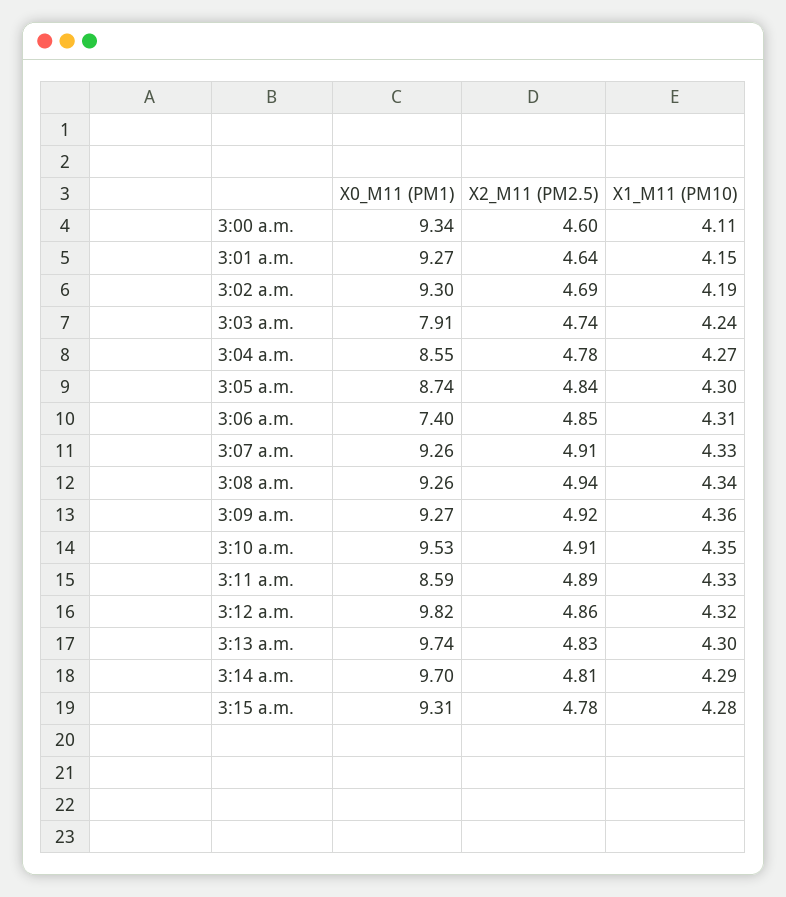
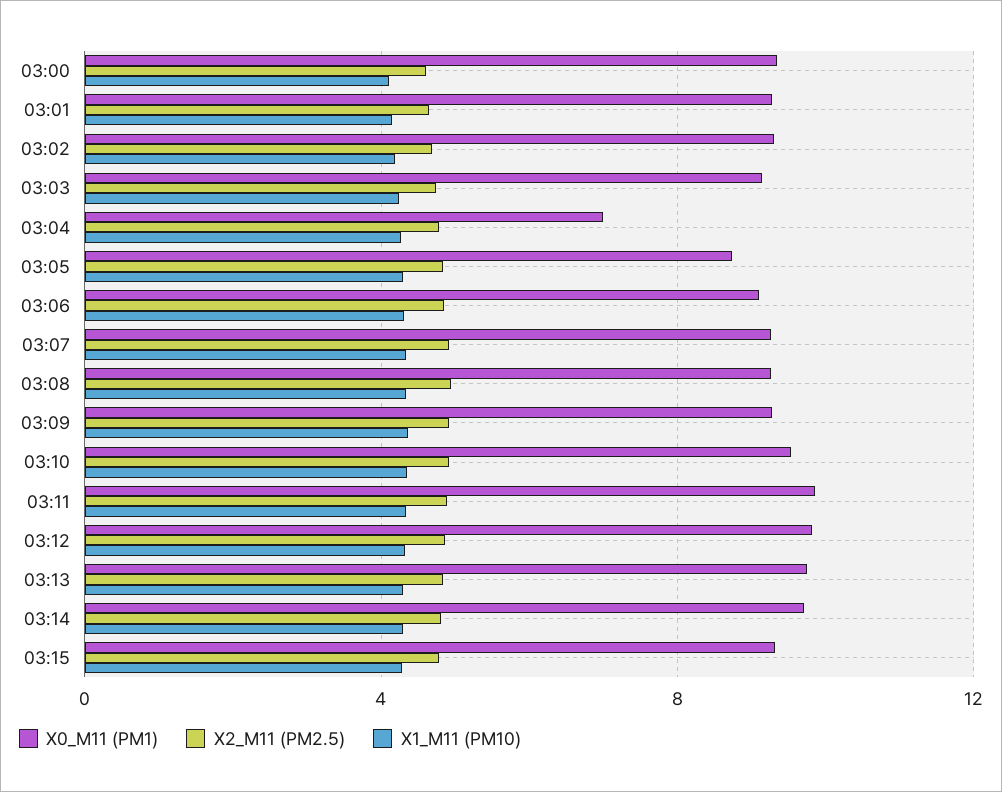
  {
    "X0_M11 (PM1)": {
      "3:00 a.m.": 9.34,
      "3:01 a.m.": 9.27,
      "3:02 a.m.": 9.3,
-     "3:03 a.m.": 7.91,
+     "3:03 a.m.": 9,
-     "3:04 a.m.": 8.55,
+     "3:04 a.m.": 7,
      "3:05 a.m.": 8.74,
-     "3:06 a.m.": 7.4,
+     "3:06 a.m.": 9,
      "3:07 a.m.": 9.26,
      "3:08 a.m.": 9.26,
      "3:09 a.m.": 9.27,
      "3:10 a.m.": 9.53,
-     "3:11 a.m.": 8.59,
+     "3:11 a.m.": 10,
      "3:12 a.m.": 9.82,
      "3:13 a.m.": 9.74,
      "3:14 a.m.": 9.7,
      "3:15 a.m.": 9.31
    },
    "X2_M11 (PM2.5)": {
      "3:00 a.m.": 4.6,
      "3:01 a.m.": 4.64,
      "3:02 a.m.": 4.69,
      "3:03 a.m.": 4.74,
      "3:04 a.m.": 4.78,
      "3:05 a.m.": 4.84,
      "3:06 a.m.": 4.85,
      "3:07 a.m.": 4.91,
      "3:08 a.m.": 4.94,
      "3:09 a.m.": 4.92,
      "3:10 a.m.": 4.91,
      "3:11 a.m.": 4.89,
      "3:12 a.m.": 4.86,
      "3:13 a.m.": 4.83,
      "3:14 a.m.": 4.81,
      "3:15 a.m.": 4.78
    },
    "X1_M11 (PM10)": {
      "3:00 a.m.": 4.11,
      "3:01 a.m.": 4.15,
      "3:02 a.m.": 4.19,
      "3:03 a.m.": 4.24,
      "3:04 a.m.": 4.27,
      "3:05 a.m.": 4.3,
      "3:06 a.m.": 4.31,
      "3:07 a.m.": 4.33,
      "3:08 a.m.": 4.34,
      "3:09 a.m.": 4.36,
      "3:10 a.m.": 4.35,
      "3:11 a.m.": 4.33,
      "3:12 a.m.": 4.32,
      "3:13 a.m.": 4.3,
      "3:14 a.m.": 4.29,
      "3:15 a.m.": 4.28
    }
  }

